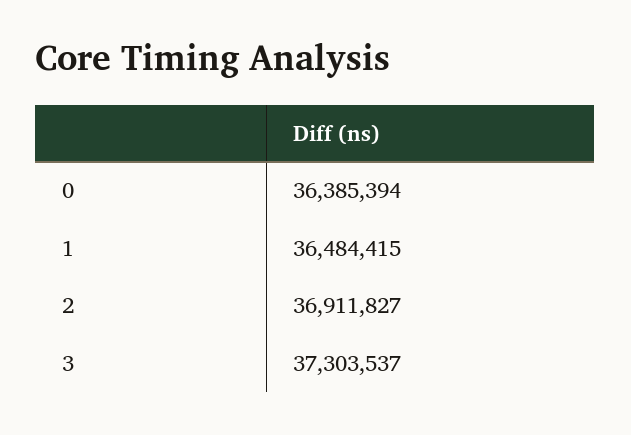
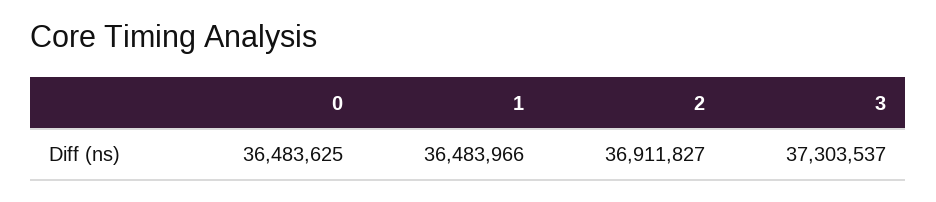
  {
-   "0": 36385394,
+   "0": 36483625,
-   "1": 36484415,
+   "1": 36483966,
    "2": 36911827,
    "3": 37303537
  }

